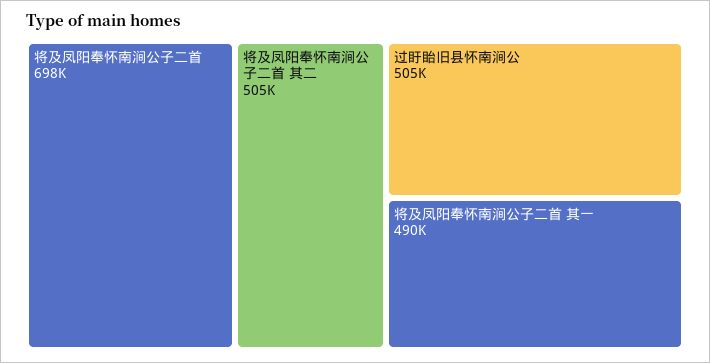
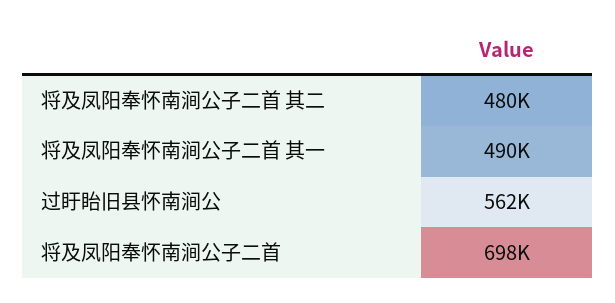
  {
    "将及凤阳奉怀南涧公子二首": 698000,
-   "将及凤阳奉怀南涧公子二首 其二": 505000,
+   "将及凤阳奉怀南涧公子二首 其二": 480000,
-   "过盱眙旧县怀南涧公": 505000,
+   "过盱眙旧县怀南涧公": 562000,
    "将及凤阳奉怀南涧公子二首 其一": 490000
  }

